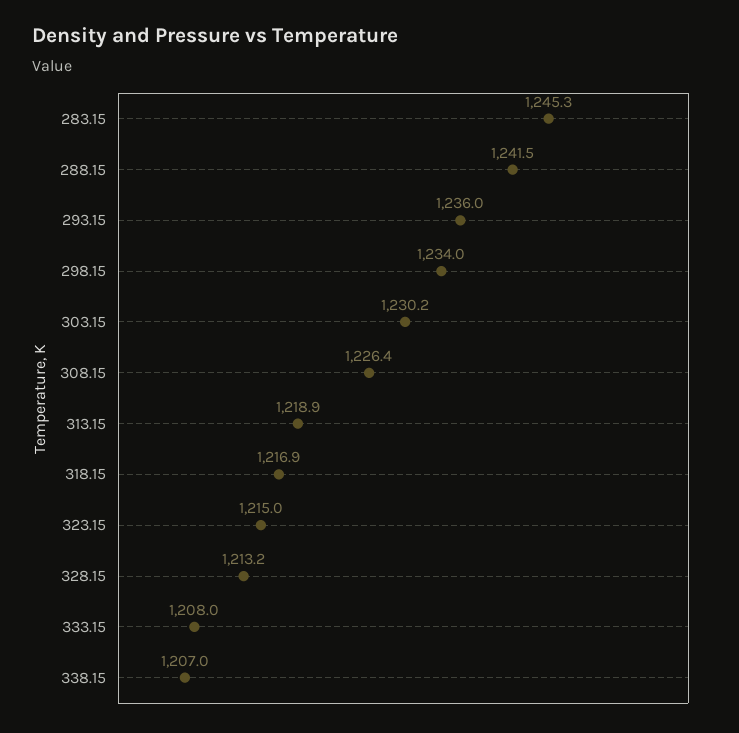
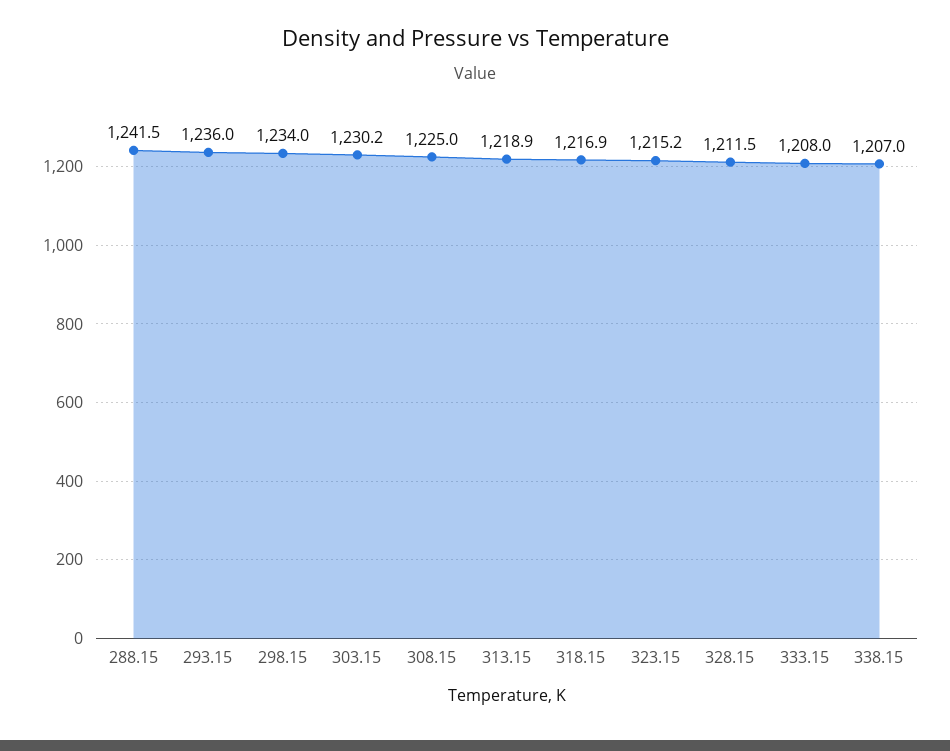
  {
-   "283.15": 1245.3,
    "288.15": 1241.5,
    "293.15": 1236,
    "298.15": 1234,
    "303.15": 1230.2,
-   "308.15": 1226.4,
+   "308.15": 1225,
    "313.15": 1218.9,
    "318.15": 1216.9,
-   "323.15": 1215,
+   "323.15": 1215.2,
-   "328.15": 1213.2,
+   "328.15": 1211.5,
    "333.15": 1208,
    "338.15": 1207
  }

